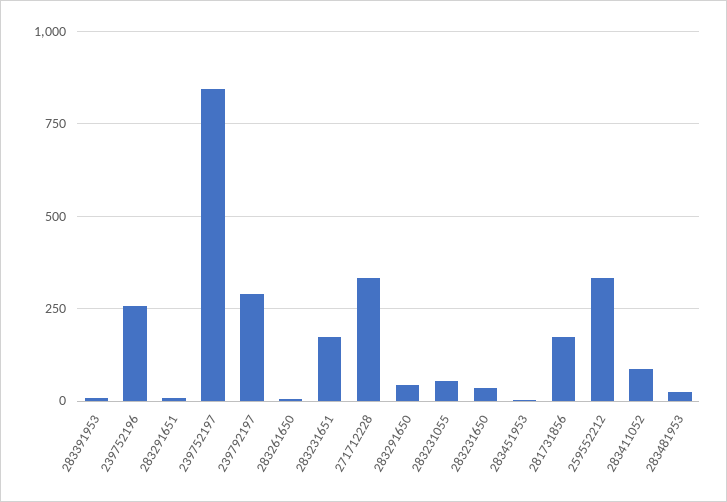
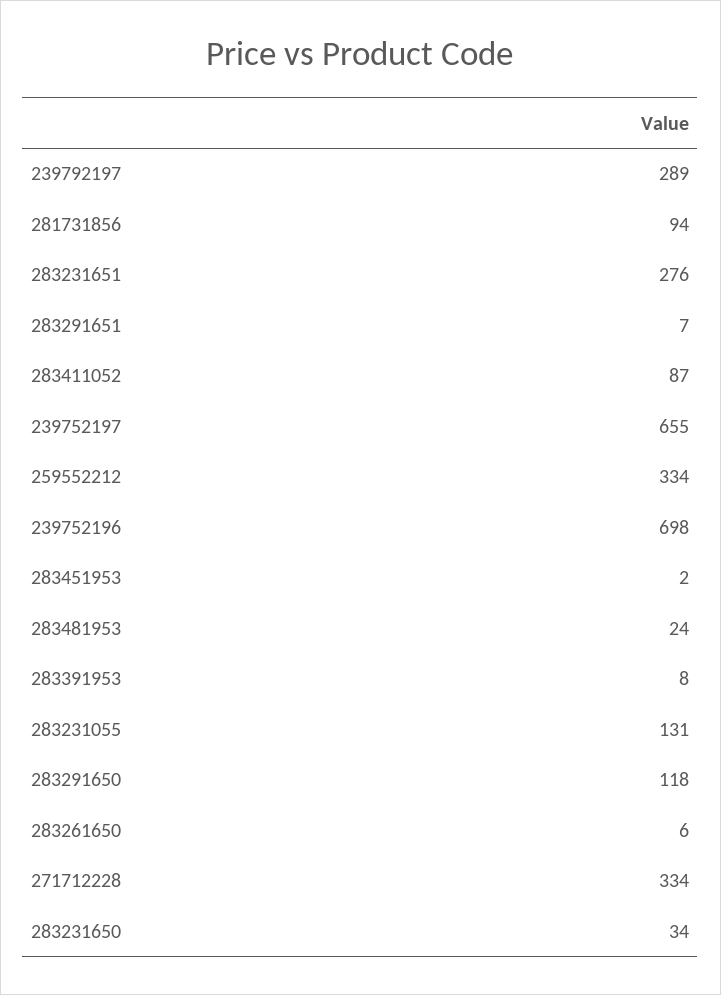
  {
    "283391953": 8,
-   "239752196": 250,
+   "239752196": 698,
    "283291651": 7,
-   "239752197": 850,
+   "239752197": 655,
    "239792197": 289,
    "283261650": 6,
-   "283231651": 175,
+   "283231651": 276,
    "271712228": 334,
-   "283291650": 50,
+   "283291650": 118,
-   "283231055": 50,
+   "283231055": 131,
    "283231650": 34,
    "283451953": 2,
-   "281731856": 175,
+   "281731856": 94,
    "259552212": 334,
    "283411052": 87,
    "283481953": 24
  }

